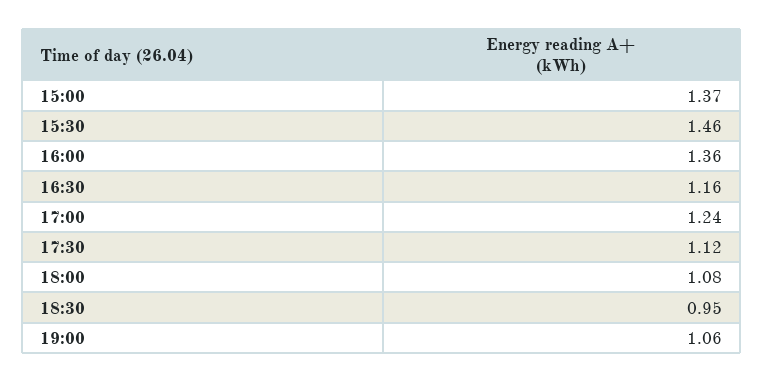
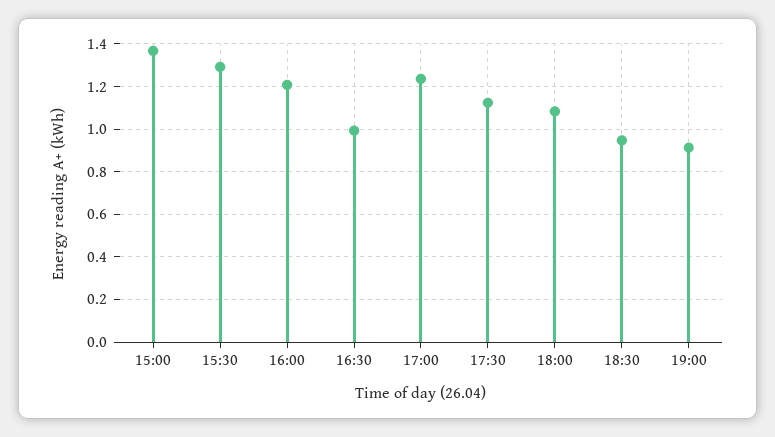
  {
    "15:00": 1.37,
-   "15:30": 1.46,
+   "15:30": 1.3,
-   "16:00": 1.36,
+   "16:00": 1.2,
-   "16:30": 1.16,
+   "16:30": 1,
    "17:00": 1.24,
    "17:30": 1.12,
    "18:00": 1.08,
    "18:30": 0.95,
-   "19:00": 1.06
+   "19:00": 0.9
  }

